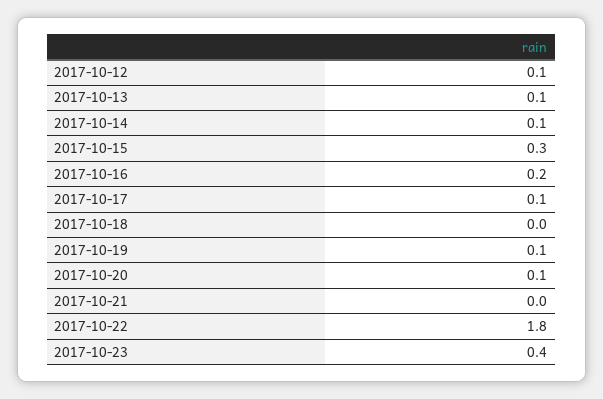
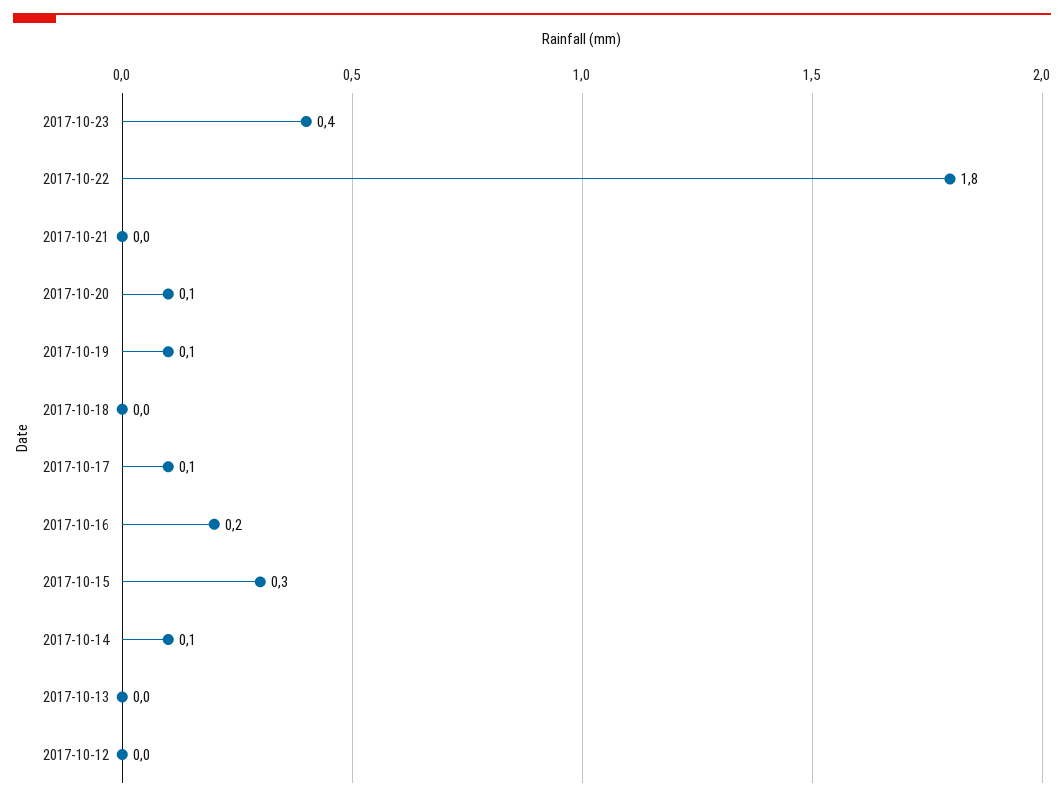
  {
-   "2017-10-12": 0.1,
+   "2017-10-12": 0,
-   "2017-10-13": 0.1,
+   "2017-10-13": 0,
    "2017-10-14": 0.1,
    "2017-10-15": 0.3,
    "2017-10-16": 0.2,
    "2017-10-17": 0.1,
    "2017-10-18": 0,
    "2017-10-19": 0.1,
    "2017-10-20": 0.1,
    "2017-10-21": 0,
    "2017-10-22": 1.8,
    "2017-10-23": 0.4
  }

